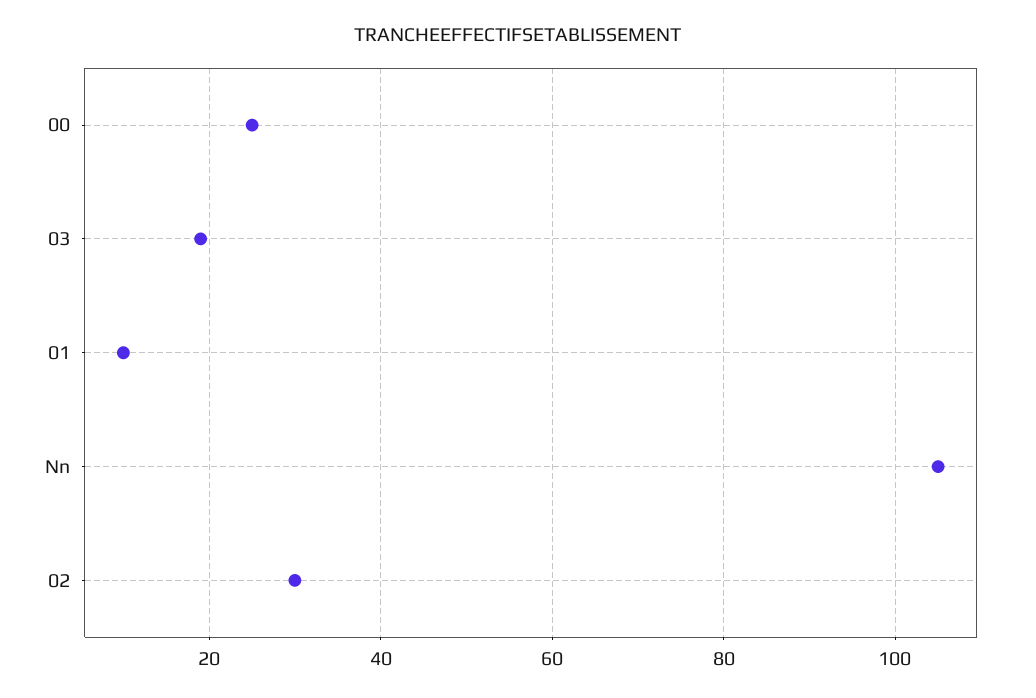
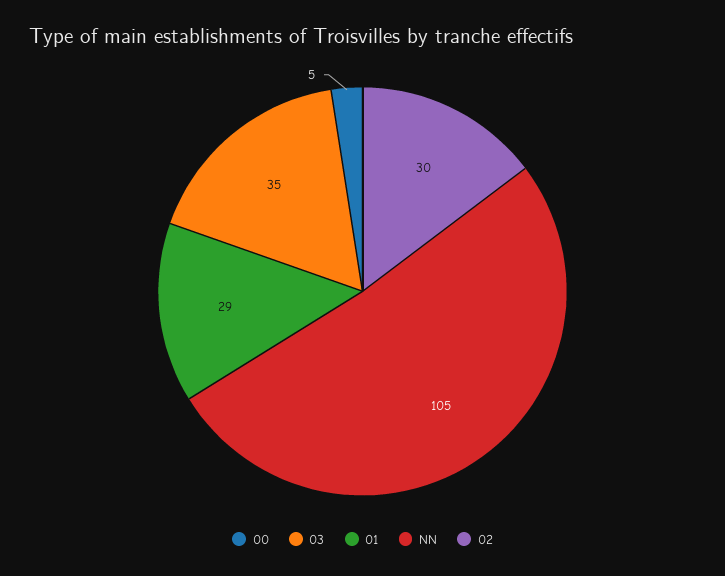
  {
-   "00": 25,
+   "00": 5,
-   "03": 20,
+   "03": 35,
-   "01": 10,
+   "01": 29,
    "Nn": 105,
    "02": 30
  }

